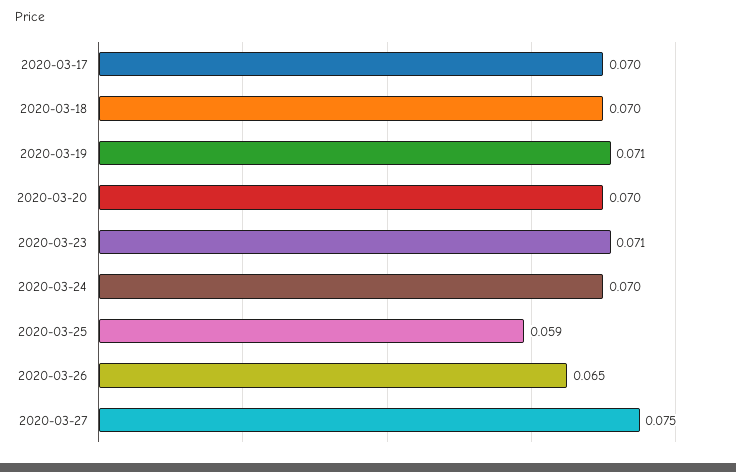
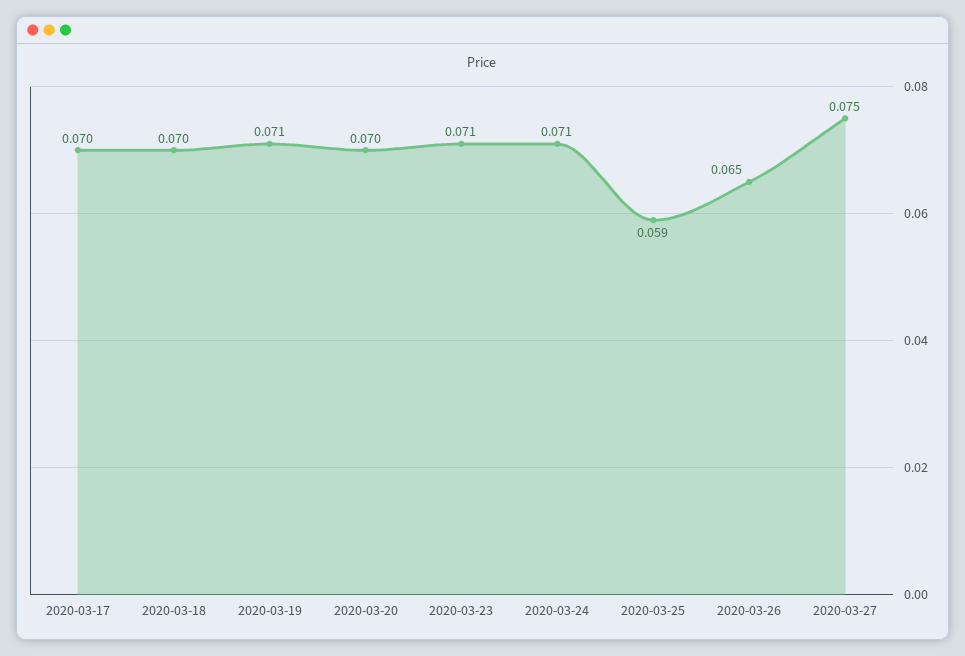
  {
    "2020-03-17": 0.07,
    "2020-03-18": 0.07,
    "2020-03-19": 0.071,
    "2020-03-20": 0.07,
    "2020-03-23": 0.071,
-   "2020-03-24": 0.07,
+   "2020-03-24": 0.071,
    "2020-03-25": 0.059,
    "2020-03-26": 0.065,
    "2020-03-27": 0.075
  }

